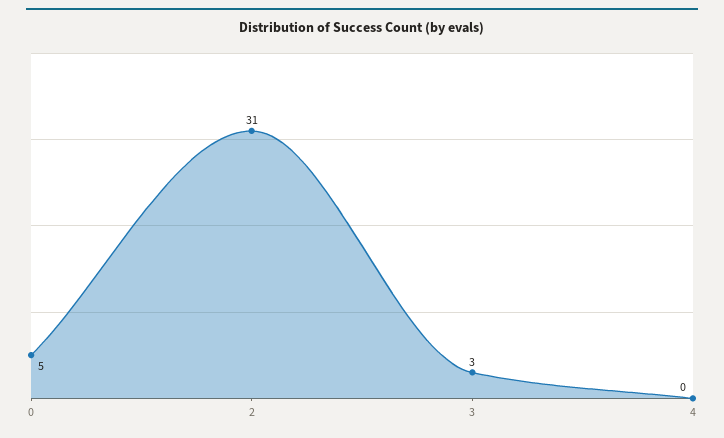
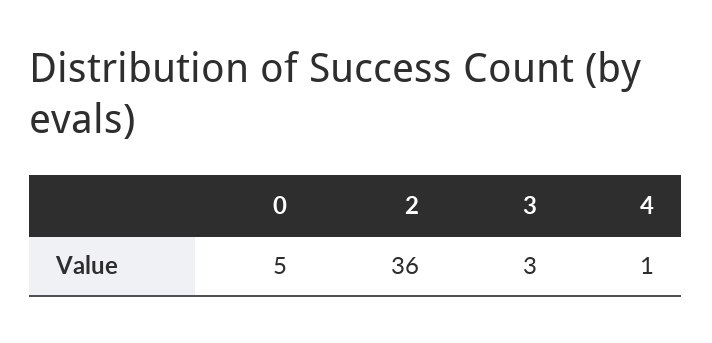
  {
    "0": 5,
-   "2": 31,
+   "2": 36,
    "3": 3,
-   "4": 0
+   "4": 1
  }

